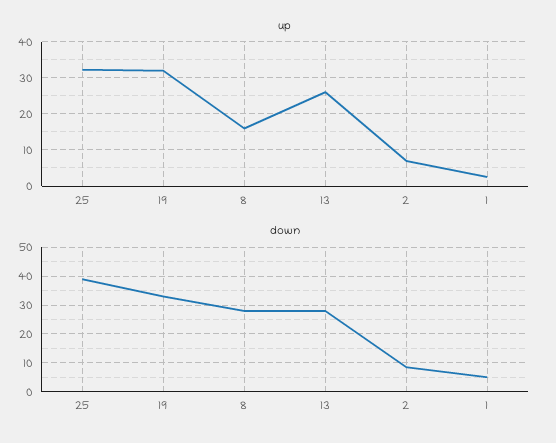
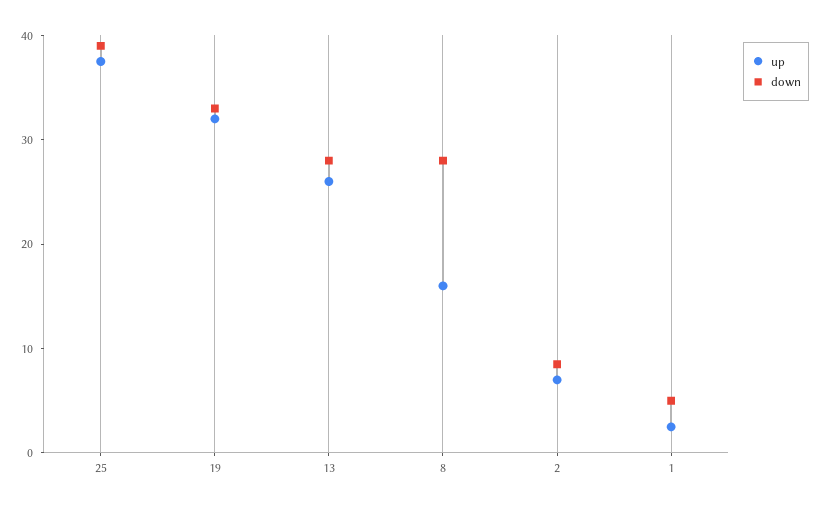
  {
    "up": {
-     "25": 32,
+     "25": 38,
      "19": 32,
      "8": 16,
      "13": 26,
      "2": 8,
      "1": 2
    },
    "down": {
      "25": 40,
      "19": 34,
      "8": 28,
      "13": 28,
      "2": 8,
      "1": 6
    }
  }

